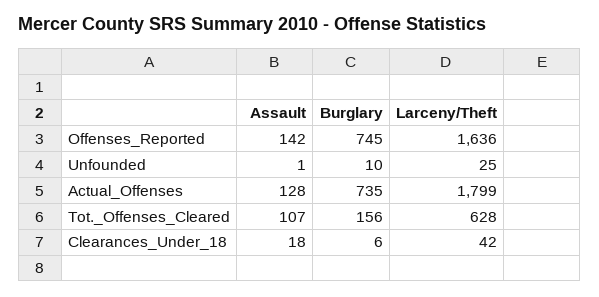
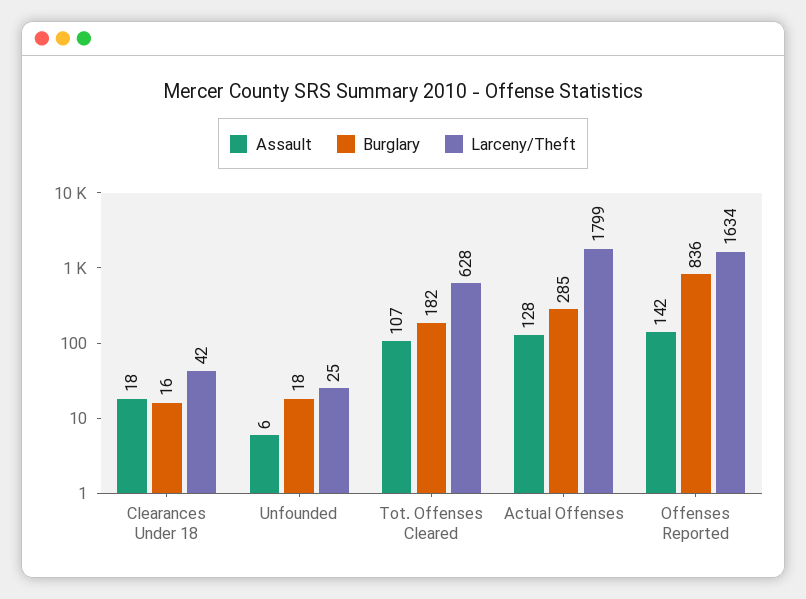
  {
    "Assault": {
      "Offenses_Reported": 142,
-     "Unfounded": 1,
+     "Unfounded": 6,
      "Actual_Offenses": 128,
      "Tot._Offenses_Cleared": 107,
      "Clearances_Under_18": 18
    },
    "Burglary": {
-     "Offenses_Reported": 745,
+     "Offenses_Reported": 836,
-     "Unfounded": 10,
+     "Unfounded": 18,
-     "Actual_Offenses": 735,
+     "Actual_Offenses": 285,
-     "Tot._Offenses_Cleared": 156,
+     "Tot._Offenses_Cleared": 182,
-     "Clearances_Under_18": 6
+     "Clearances_Under_18": 16
    },
    "Larceny/Theft": {
-     "Offenses_Reported": 1636,
+     "Offenses_Reported": 1634,
      "Unfounded": 25,
      "Actual_Offenses": 1799,
      "Tot._Offenses_Cleared": 628,
      "Clearances_Under_18": 42
    }
  }

